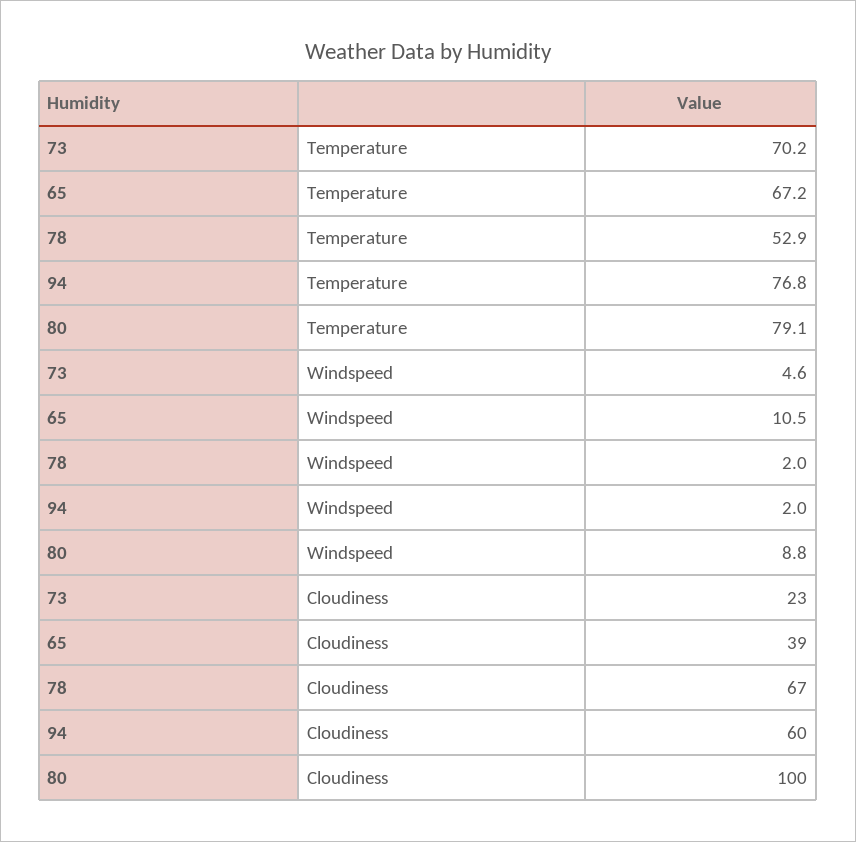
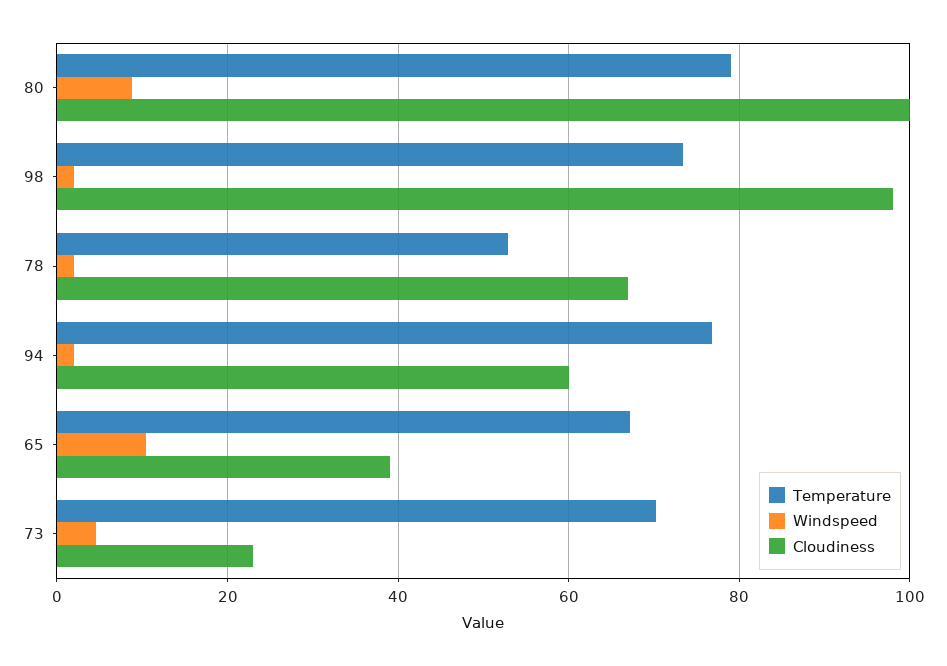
  {
    "Temperature": {
      "73": 70.2,
      "65": 67.2,
      "78": 52.9,
      "94": 76.8,
-     "80": 79.1
+     "80": 79.1,
+     "98": 74
    },
    "Windspeed": {
      "73": 4.6,
      "65": 10.5,
      "78": 2,
      "94": 2,
-     "80": 8.8
+     "80": 8.8,
+     "98": 2
    },
    "Cloudiness": {
      "73": 23,
      "65": 39,
      "78": 67,
      "94": 60,
-     "80": 100
+     "80": 100,
+     "98": 98
    }
  }

